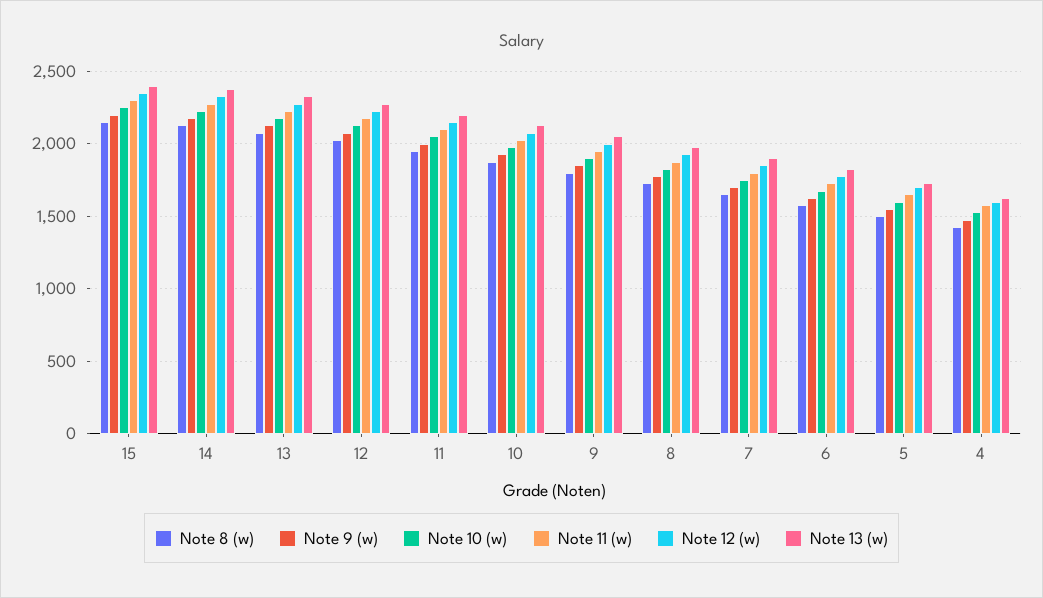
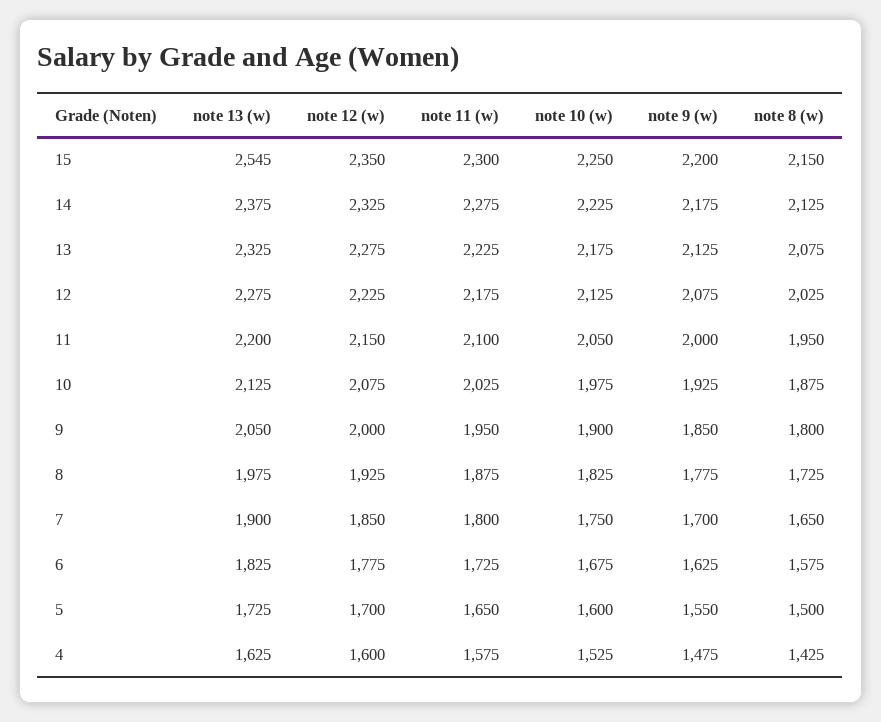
  {
    "Note 8 (w)": {
      "15": 2150,
      "14": 2125,
      "13": 2075,
      "12": 2025,
      "11": 1950,
      "10": 1875,
      "9": 1800,
      "8": 1725,
      "7": 1650,
      "6": 1575,
      "5": 1500,
      "4": 1425
    },
    "Note 9 (w)": {
      "15": 2200,
      "14": 2175,
      "13": 2125,
      "12": 2075,
      "11": 2000,
      "10": 1925,
      "9": 1850,
      "8": 1775,
      "7": 1700,
      "6": 1625,
      "5": 1550,
      "4": 1475
    },
    "Note 10 (w)": {
      "15": 2250,
      "14": 2225,
      "13": 2175,
      "12": 2125,
      "11": 2050,
      "10": 1975,
      "9": 1900,
      "8": 1825,
      "7": 1750,
      "6": 1675,
      "5": 1600,
      "4": 1525
    },
    "Note 11 (w)": {
      "15": 2300,
      "14": 2275,
      "13": 2225,
      "12": 2175,
      "11": 2100,
      "10": 2025,
      "9": 1950,
      "8": 1875,
      "7": 1800,
      "6": 1725,
      "5": 1650,
      "4": 1575
    },
    "Note 12 (w)": {
      "15": 2350,
      "14": 2325,
      "13": 2275,
      "12": 2225,
      "11": 2150,
      "10": 2075,
      "9": 2000,
      "8": 1925,
      "7": 1850,
      "6": 1775,
      "5": 1700,
      "4": 1600
    },
    "Note 13 (w)": {
-     "15": 2400,
+     "15": 2545,
      "14": 2375,
      "13": 2325,
      "12": 2275,
      "11": 2200,
      "10": 2125,
      "9": 2050,
      "8": 1975,
      "7": 1900,
      "6": 1825,
      "5": 1725,
      "4": 1625
    }
  }

